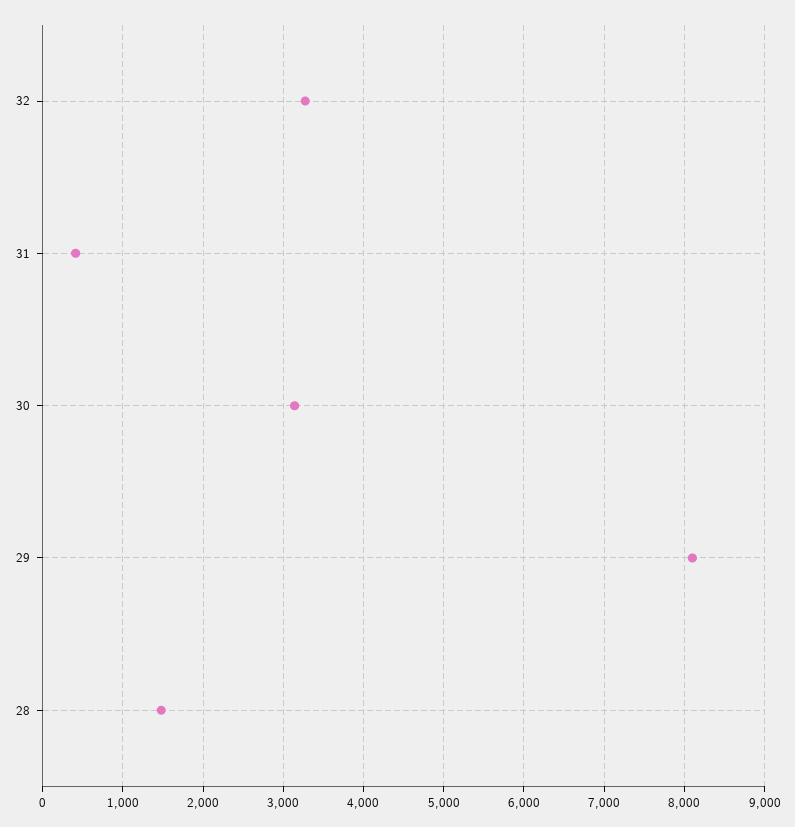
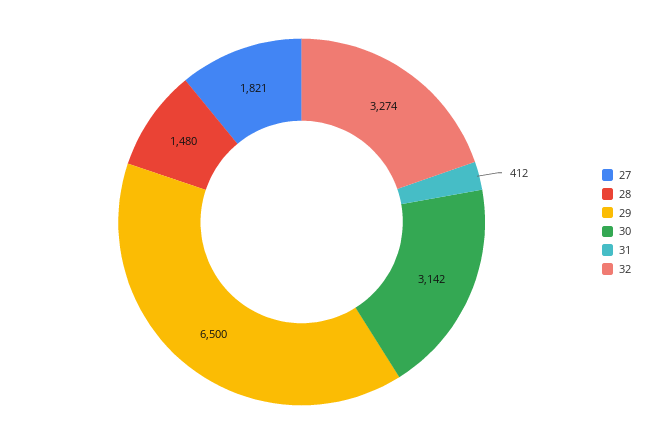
  {
    "32": 3274,
    "31": 412,
    "30": 3142,
-   "29": 8100,
+   "29": 6500,
-   "28": 1480
+   "28": 1480,
+   "27": 1821
  }

